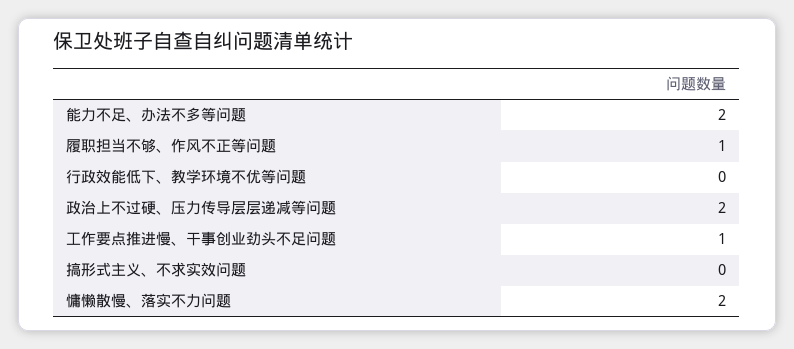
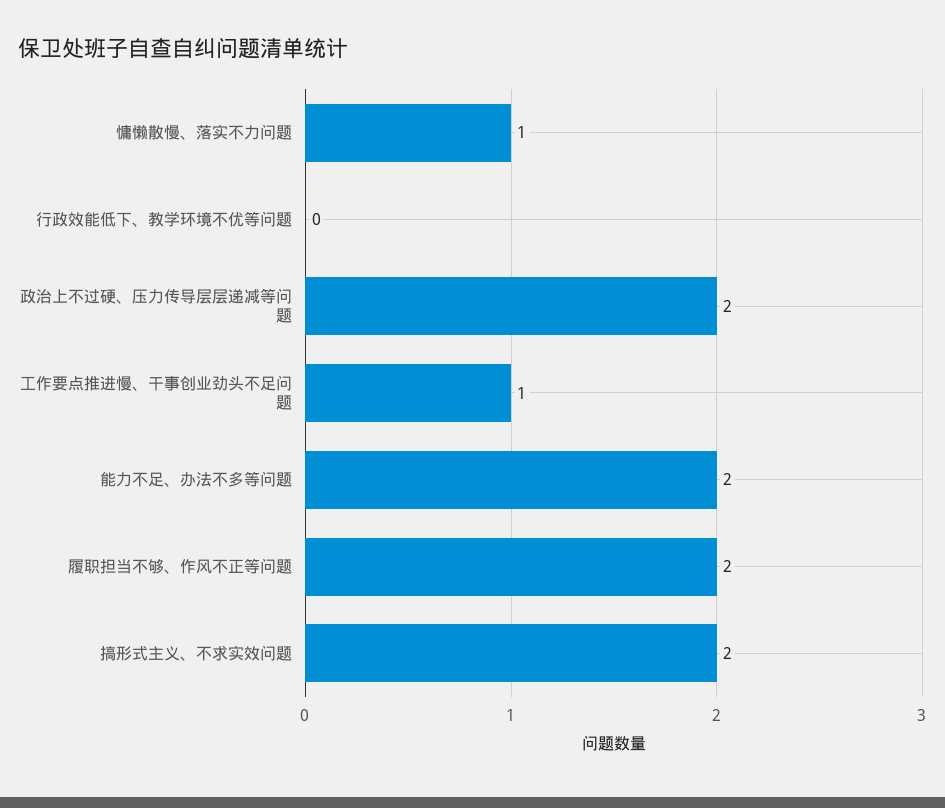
  {
    "能力不足、办法不多等问题": 2,
-   "履职担当不够、作风不正等问题": 1,
+   "履职担当不够、作风不正等问题": 2,
    "行政效能低下、教学环境不优等问题": 0,
    "政治上不过硬、压力传导层层递减等问题": 2,
    "工作要点推进慢、干事创业劲头不足问题": 1,
-   "搞形式主义、不求实效问题": 0,
+   "搞形式主义、不求实效问题": 2,
-   "慵懒散慢、落实不力问题": 2
+   "慵懒散慢、落实不力问题": 1
  }

